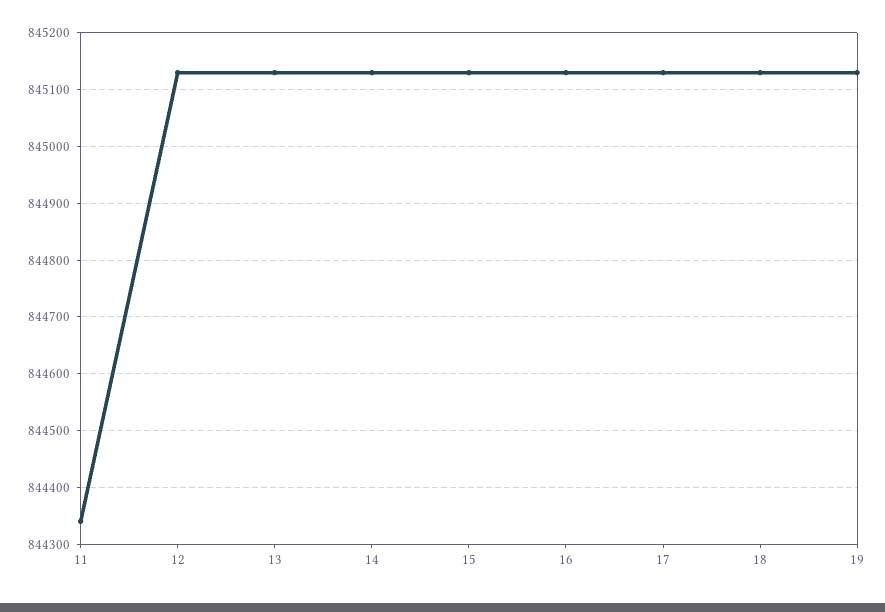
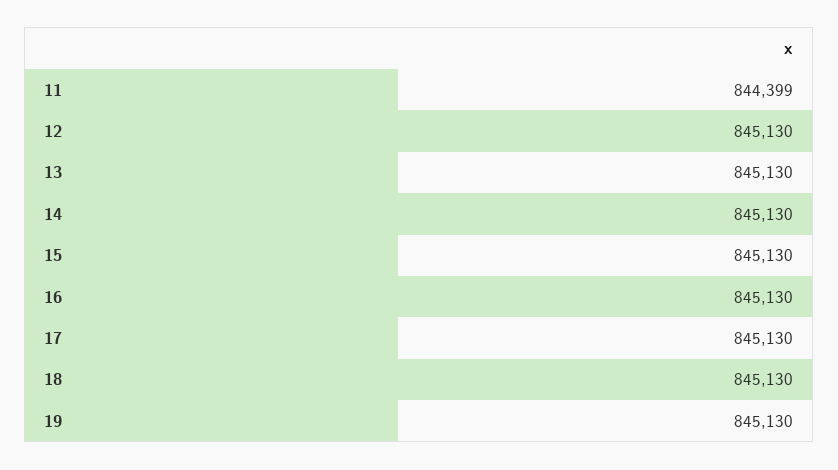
  {
-   "11": 844340,
+   "11": 844399,
    "12": 845130,
    "13": 845130,
    "14": 845130,
    "15": 845130,
    "16": 845130,
    "17": 845130,
    "18": 845130,
    "19": 845130
  }

